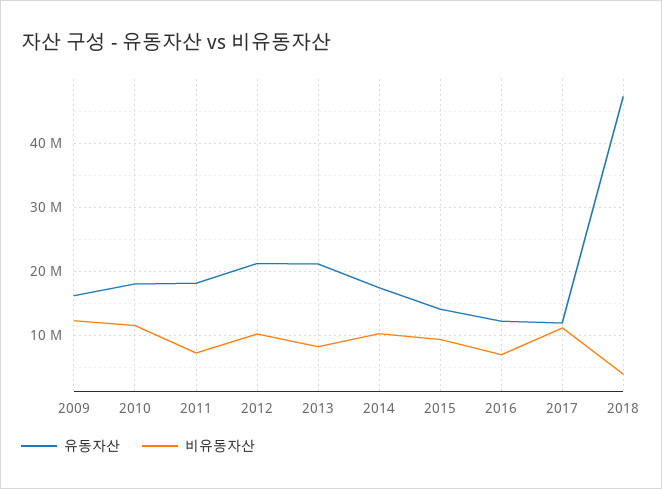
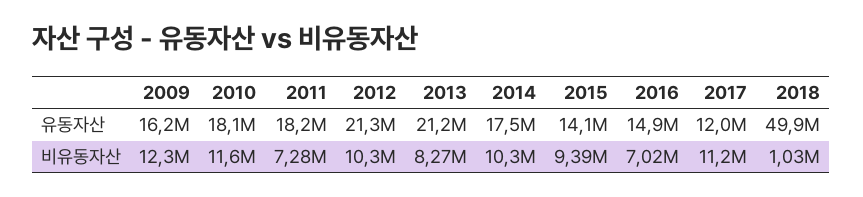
  {
    "유동자산": {
      "2009": 16200000,
      "2010": 18100000,
      "2011": 18200000,
      "2012": 21300000,
      "2013": 21200000,
      "2014": 17500000,
      "2015": 14100000,
-     "2016": 12000000,
+     "2016": 14900000,
      "2017": 12000000,
-     "2018": 47000000
+     "2018": 49900000
    },
    "비유동자산": {
      "2009": 12300000,
      "2010": 11600000,
      "2011": 7280000,
      "2012": 10300000,
      "2013": 8270000,
      "2014": 10300000,
      "2015": 9390000,
      "2016": 7020000,
      "2017": 11200000,
-     "2018": 4000000
+     "2018": 1030000
    }
  }

